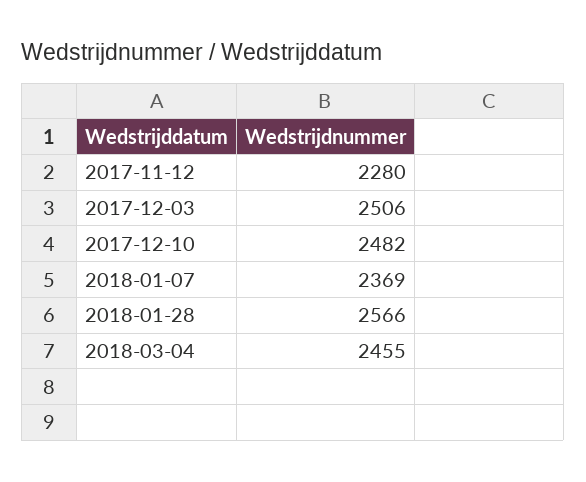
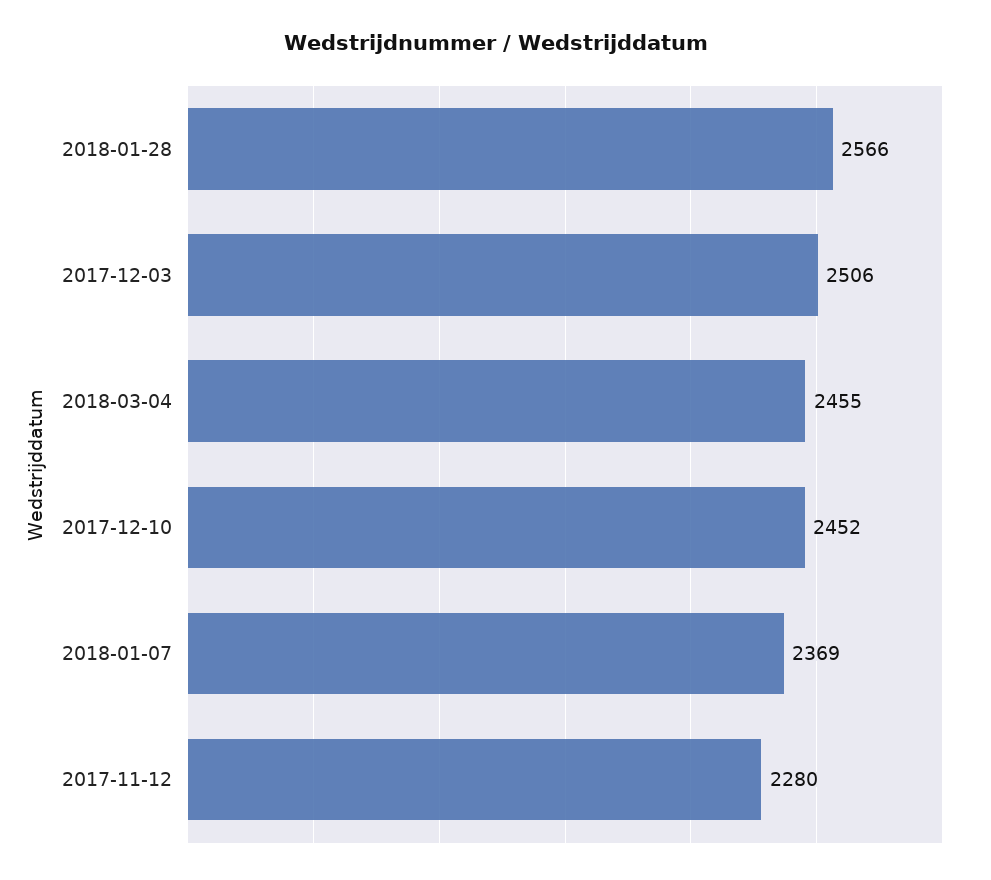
  {
    "2017-11-12": 2280,
    "2017-12-03": 2506,
-   "2017-12-10": 2482,
+   "2017-12-10": 2452,
    "2018-01-07": 2369,
    "2018-01-28": 2566,
    "2018-03-04": 2455
  }

